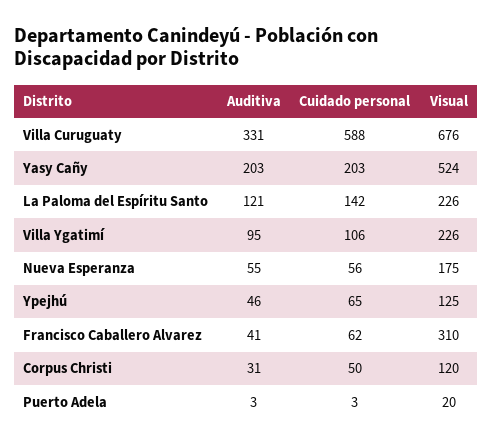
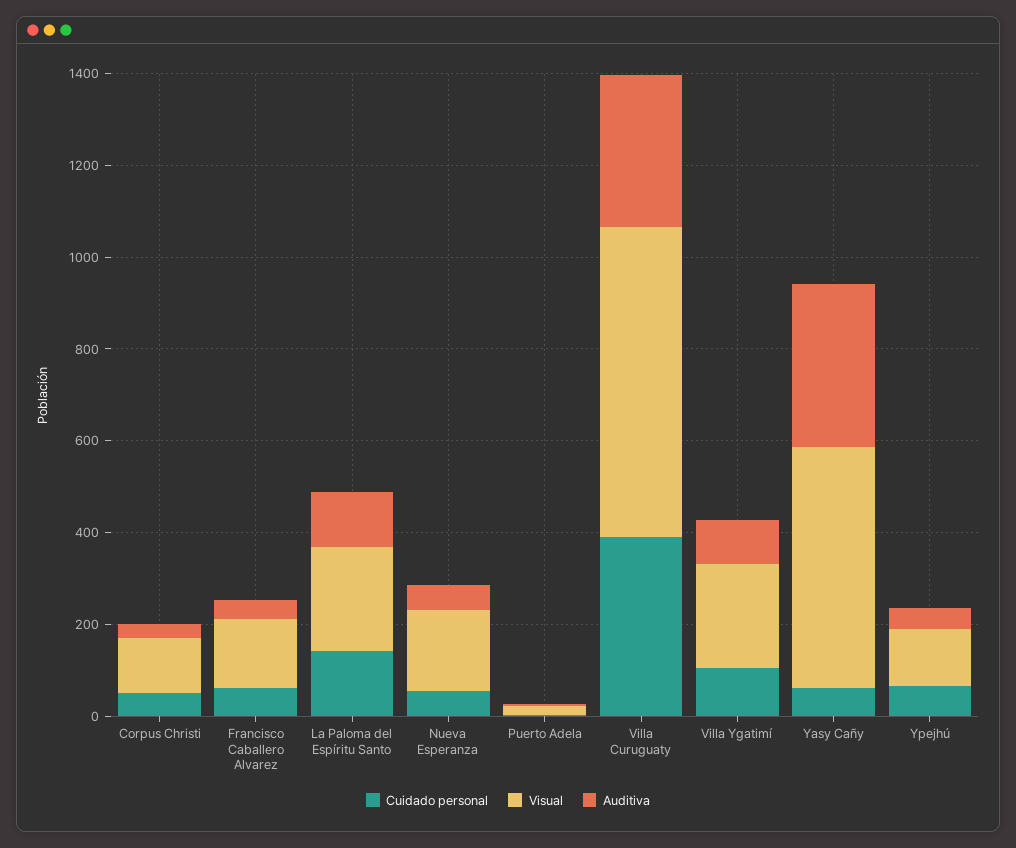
  {
    "Auditiva": {
      "Villa Curuguaty": 331,
-     "Yasy Cañy": 203,
+     "Yasy Cañy": 350,
      "La Paloma del Espíritu Santo": 121,
      "Villa Ygatimí": 95,
      "Nueva Esperanza": 55,
      "Ypejhú": 46,
      "Francisco Caballero Alvarez": 41,
      "Corpus Christi": 31,
      "Puerto Adela": 3
    },
    "Cuidado personal": {
-     "Villa Curuguaty": 588,
+     "Villa Curuguaty": 400,
-     "Yasy Cañy": 203,
+     "Yasy Cañy": 50,
      "La Paloma del Espíritu Santo": 142,
      "Villa Ygatimí": 106,
      "Nueva Esperanza": 56,
      "Ypejhú": 65,
      "Francisco Caballero Alvarez": 62,
      "Corpus Christi": 50,
      "Puerto Adela": 3
    },
    "Visual": {
      "Villa Curuguaty": 676,
      "Yasy Cañy": 524,
      "La Paloma del Espíritu Santo": 226,
      "Villa Ygatimí": 226,
      "Nueva Esperanza": 175,
      "Ypejhú": 125,
-     "Francisco Caballero Alvarez": 310,
+     "Francisco Caballero Alvarez": 150,
      "Corpus Christi": 120,
      "Puerto Adela": 20
    }
  }

